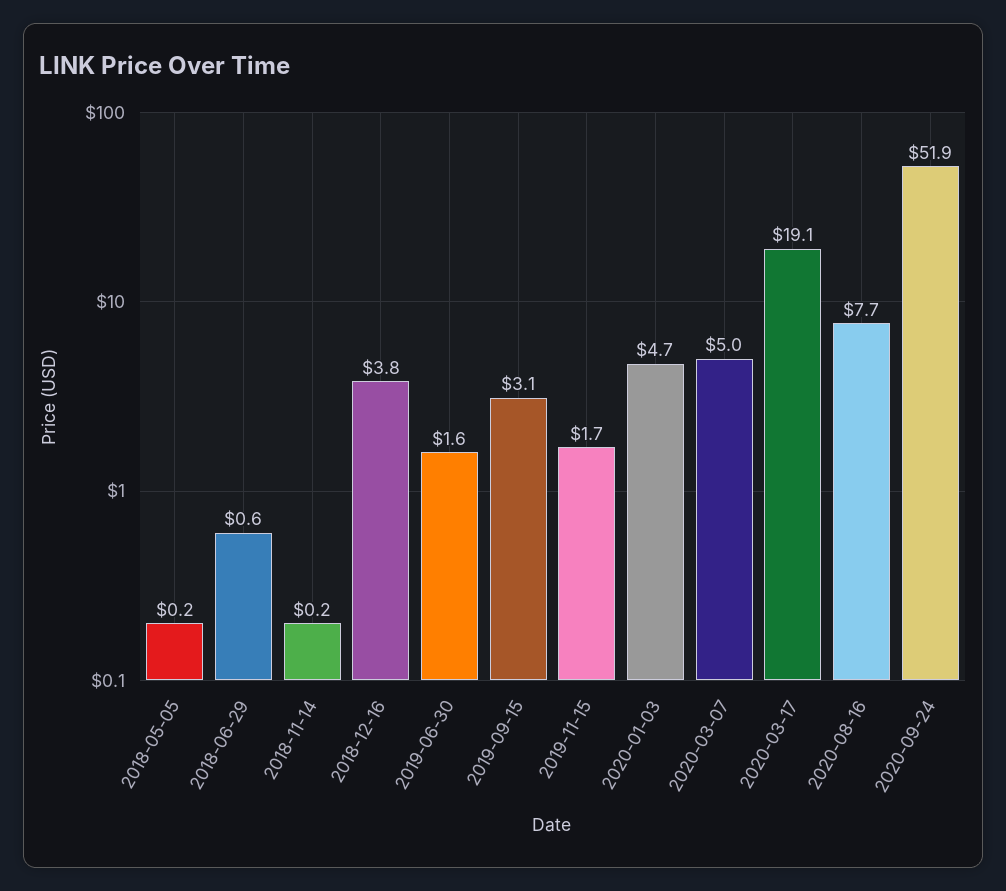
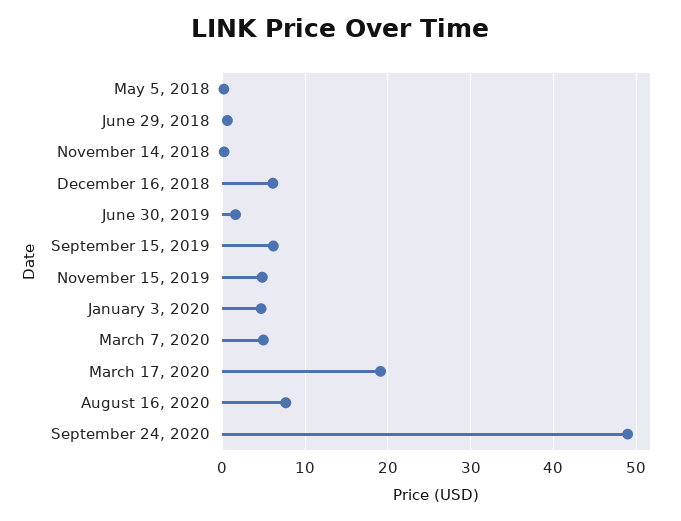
  {
    "2018-05-05": 0.2,
    "2018-06-29": 0.6,
    "2018-11-14": 0.2,
-   "2018-12-16": 3.8,
+   "2018-12-16": 6,
    "2019-06-30": 1.6,
-   "2019-09-15": 3.1,
+   "2019-09-15": 6,
-   "2019-11-15": 1.7,
+   "2019-11-15": 5,
    "2020-01-03": 4.7,
    "2020-03-07": 5,
    "2020-03-17": 19.1,
    "2020-08-16": 7.7,
-   "2020-09-24": 51.9
+   "2020-09-24": 49
  }

